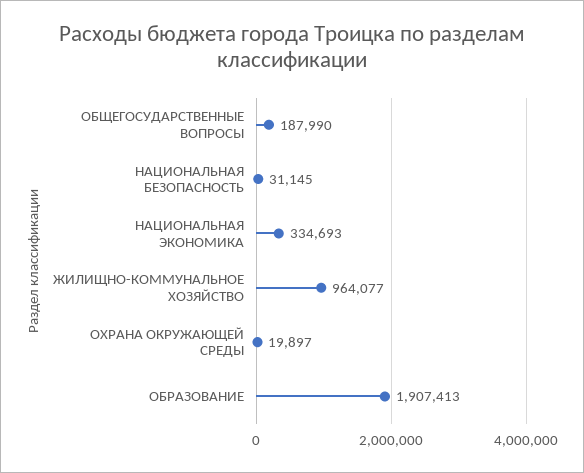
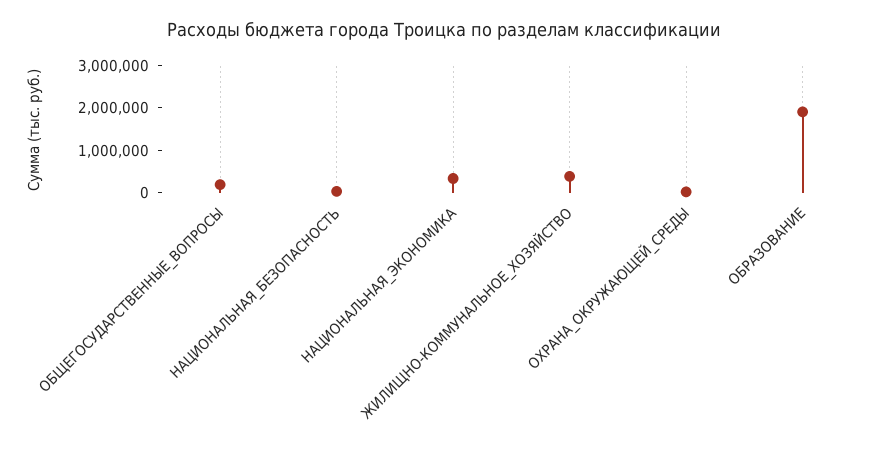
  {
    "ОБЩЕГОСУДАРСТВЕННЫЕ ВОПРОСЫ": 187990,
    "НАЦИОНАЛЬНАЯ БЕЗОПАСНОСТЬ": 31145,
    "НАЦИОНАЛЬНАЯ ЭКОНОМИКА": 334693,
-   "ЖИЛИЩНО-КОММУНАЛЬНОЕ ХОЗЯЙСТВО": 964077,
+   "ЖИЛИЩНО-КОММУНАЛЬНОЕ ХОЗЯЙСТВО": 400000,
    "ОХРАНА ОКРУЖАЮЩЕЙ СРЕДЫ": 19897,
    "ОБРАЗОВАНИЕ": 1907413
  }

